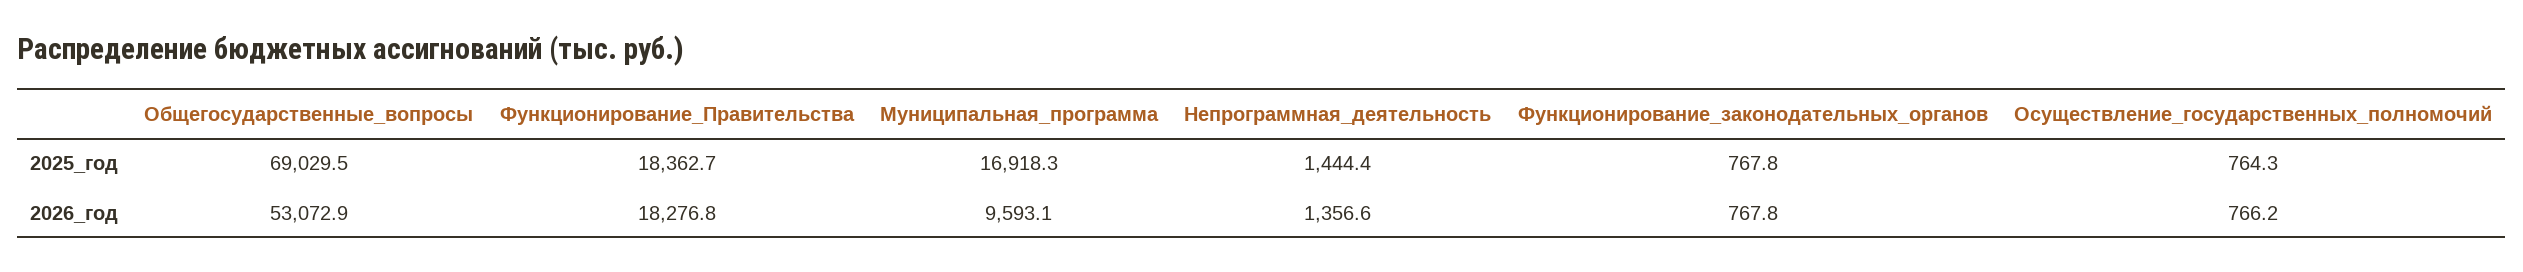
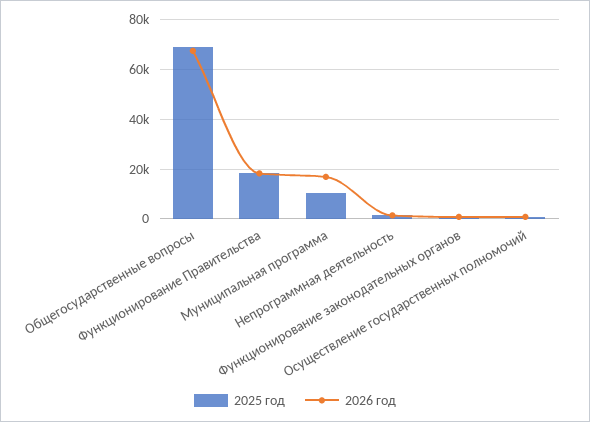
  {
    "2025_год": {
      "Общегосударственные_вопросы": 69029.5,
      "Функционирование_Правительства": 18362.7,
-     "Муниципальная_программа": 16918.3,
+     "Муниципальная_программа": 10000,
      "Непрограммная_деятельность": 1444.4,
      "Функционирование_законодательных_органов": 767.8,
      "Осуществление_государственных_полномочий": 764.3
    },
    "2026_год": {
-     "Общегосударственные_вопросы": 53072.9,
+     "Общегосударственные_вопросы": 67500,
      "Функционирование_Правительства": 18276.8,
-     "Муниципальная_программа": 9593.1,
+     "Муниципальная_программа": 17500,
      "Непрограммная_деятельность": 1356.6,
      "Функционирование_законодательных_органов": 767.8,
      "Осуществление_государственных_полномочий": 766.2
    }
  }

